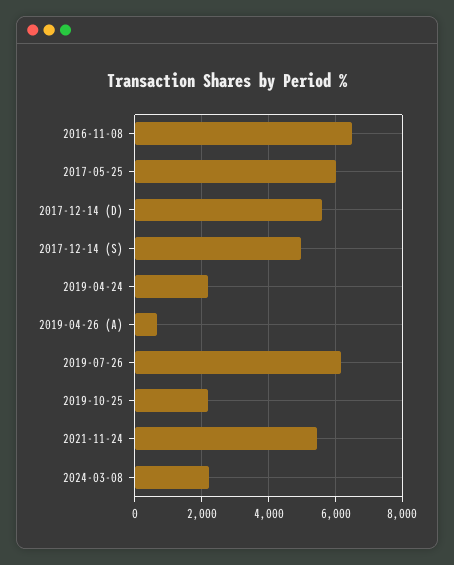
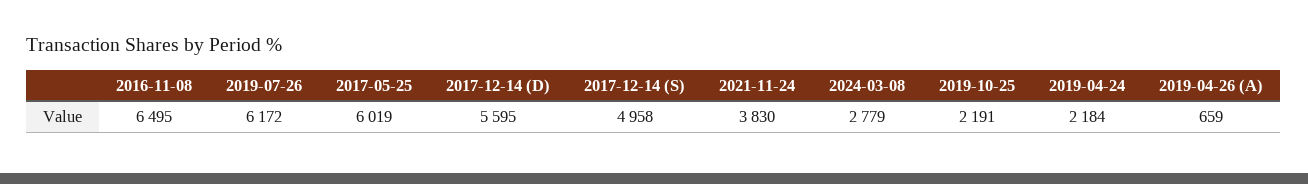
  {
    "2016-11-08": 6495,
    "2017-05-25": 6019,
    "2017-12-14 (D)": 5595,
    "2017-12-14 (S)": 4958,
    "2019-04-24": 2184,
    "2019-04-26 (A)": 659,
    "2019-07-26": 6172,
    "2019-10-25": 2191,
-   "2021-11-24": 5400,
+   "2021-11-24": 3830,
-   "2024-03-08": 2200
+   "2024-03-08": 2779
  }

